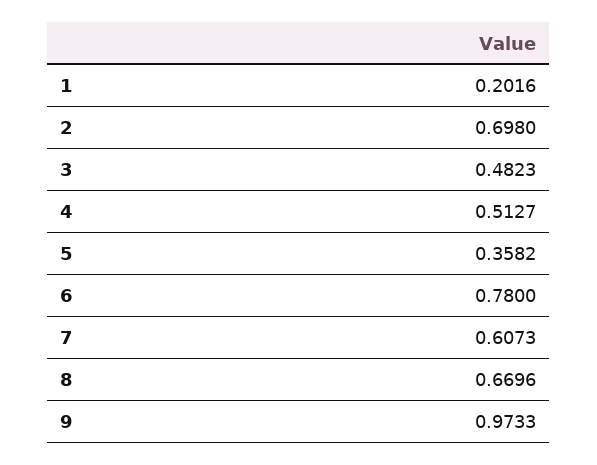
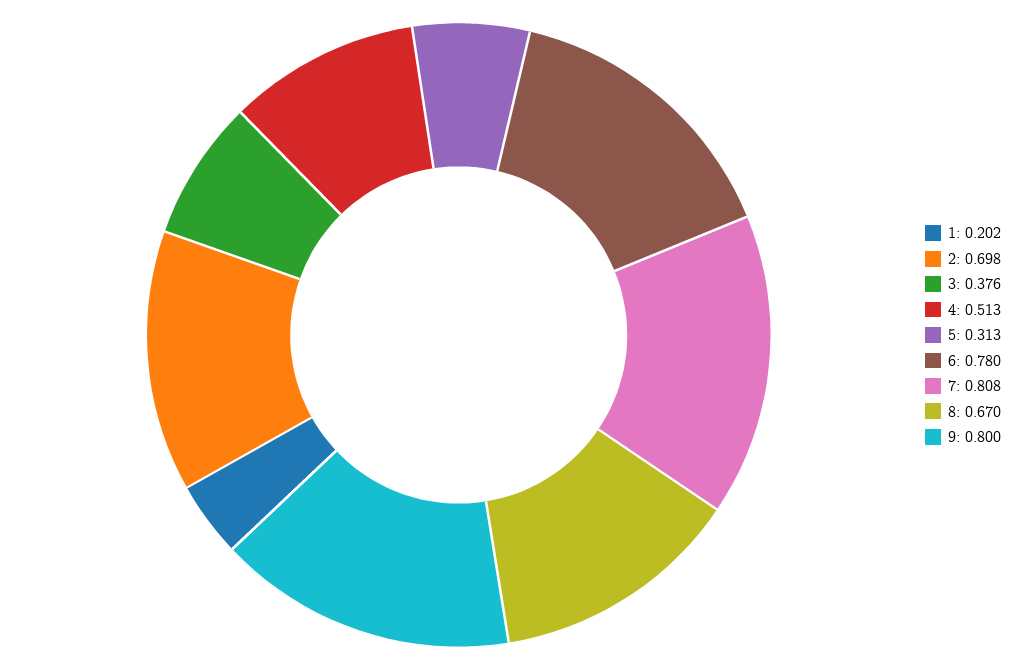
  {
    "1": 0.2016,
    "2": 0.698,
-   "3": 0.4823,
+   "3": 0.376,
    "4": 0.5127,
-   "5": 0.3582,
+   "5": 0.313,
    "6": 0.78,
-   "7": 0.6073,
+   "7": 0.808,
    "8": 0.6696,
-   "9": 0.9733
+   "9": 0.8
  }

